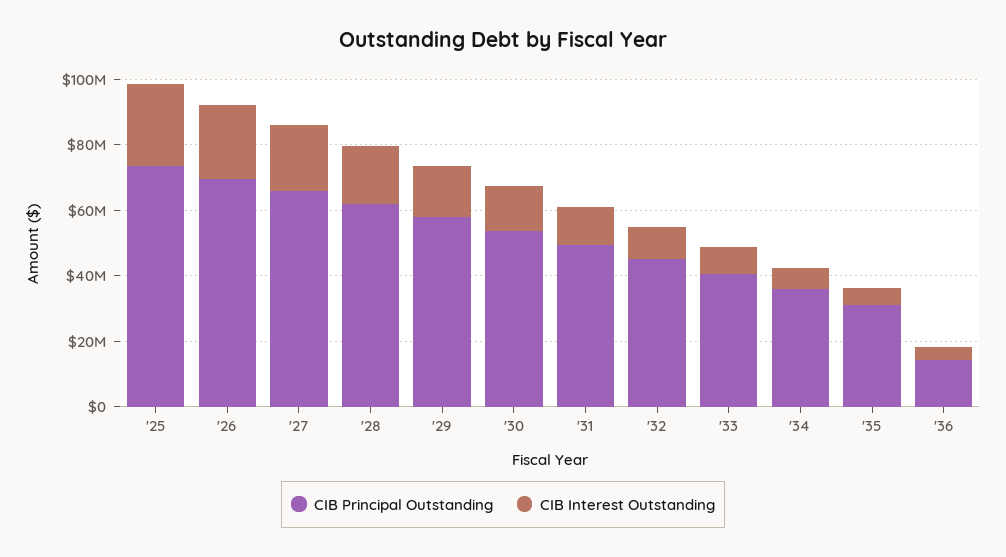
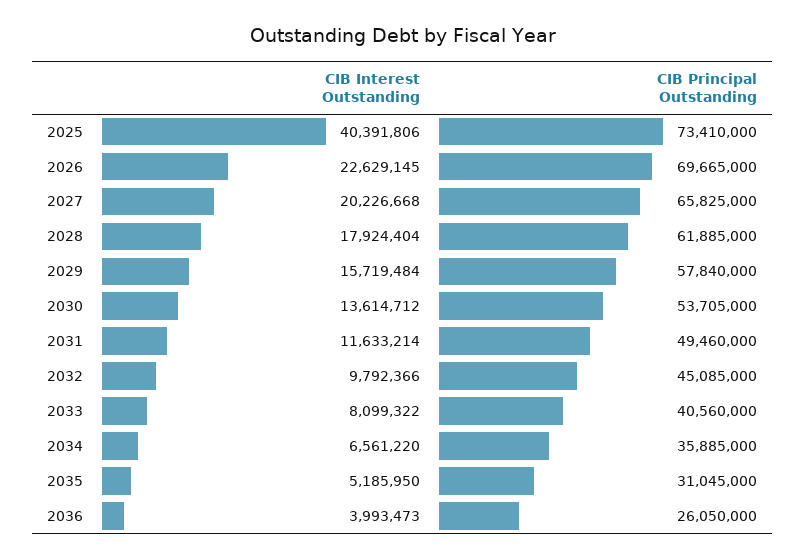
  {
    "CIB Principal Outstanding": {
      "'25": 73410000,
      "'26": 69665000,
      "'27": 65825000,
      "'28": 61885000,
      "'29": 57840000,
      "'30": 53705000,
      "'31": 49460000,
      "'32": 45085000,
      "'33": 40560000,
      "'34": 35885000,
      "'35": 31045000,
-     "'36": 15000000
+     "'36": 26050000
    },
    "CIB Interest Outstanding": {
-     "'25": 25000000,
+     "'25": 40391806,
      "'26": 22629145,
      "'27": 20226668,
      "'28": 17924404,
      "'29": 15719484,
      "'30": 13614712,
      "'31": 11633214,
      "'32": 9792366,
      "'33": 8099322,
      "'34": 6561220,
      "'35": 5185950,
      "'36": 3993473
    }
  }

